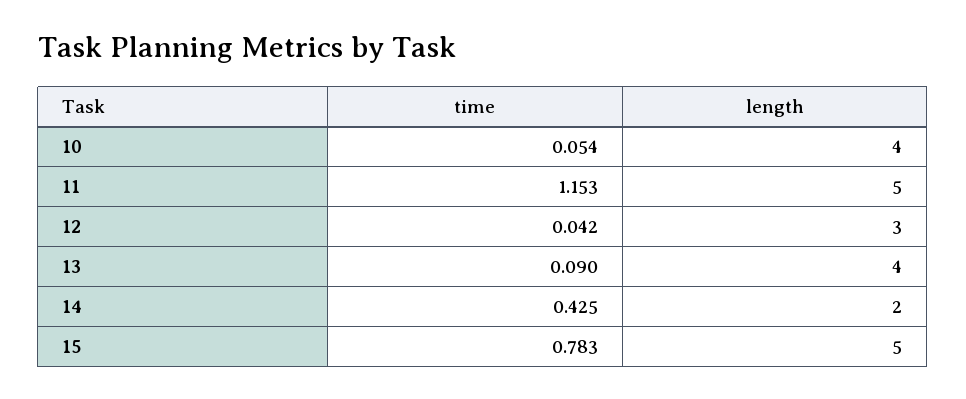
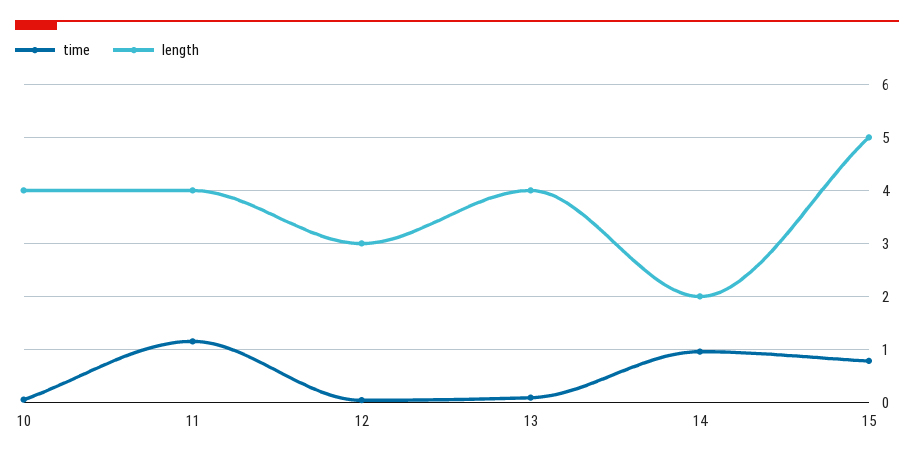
  {
    "time": {
      "10": 0.054,
      "11": 1.153,
      "12": 0.042,
      "13": 0.09,
-     "14": 0.425,
+     "14": 1,
      "15": 0.783
    },
    "length": {
      "10": 4,
-     "11": 5,
+     "11": 4,
      "12": 3,
      "13": 4,
      "14": 2,
      "15": 5
    }
  }

